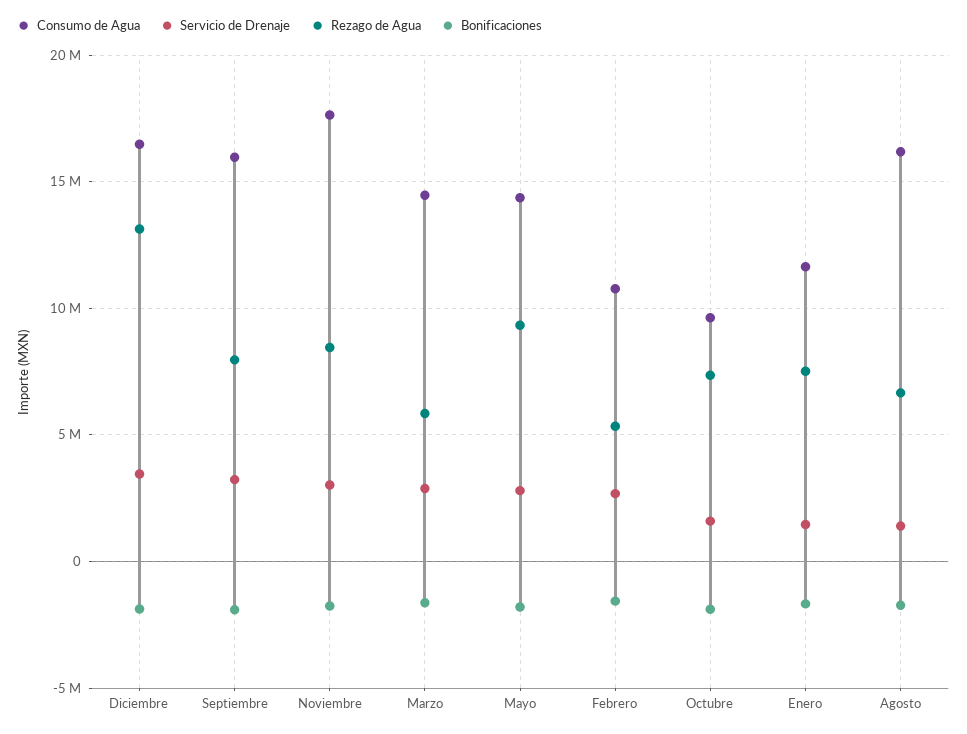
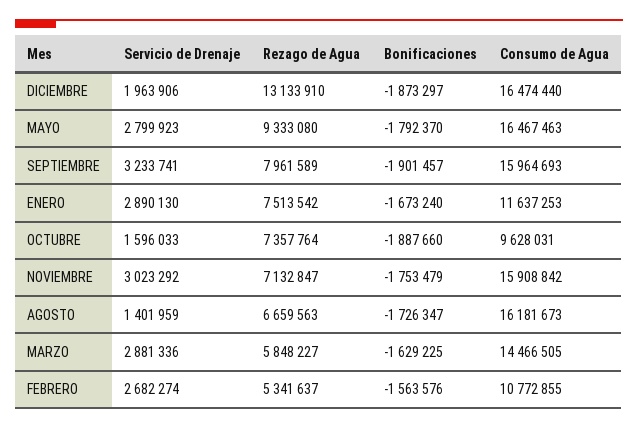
  {
    "Consumo de Agua": {
      "Diciembre": 16474440,
      "Septiembre": 15964693,
-     "Noviembre": 17500000,
+     "Noviembre": 15908842,
      "Marzo": 14466505,
-     "Mayo": 14500000,
+     "Mayo": 16467463,
      "Febrero": 10772855,
      "Octubre": 9628031,
      "Enero": 11637253,
      "Agosto": 16181673
    },
    "Servicio de Drenaje": {
-     "Diciembre": 3500000,
+     "Diciembre": 1963906,
      "Septiembre": 3233741,
      "Noviembre": 3023292,
      "Marzo": 2881336,
      "Mayo": 2799923,
      "Febrero": 2682274,
      "Octubre": 1596033,
-     "Enero": 1500000,
+     "Enero": 2890130,
      "Agosto": 1401959
    },
    "Rezago de Agua": {
      "Diciembre": 13133910,
      "Septiembre": 7961589,
-     "Noviembre": 8500000,
+     "Noviembre": 7132847,
      "Marzo": 5848227,
      "Mayo": 9333080,
      "Febrero": 5341637,
      "Octubre": 7357764,
      "Enero": 7513542,
      "Agosto": 6659563
    },
    "Bonificaciones": {
      "Diciembre": -1873297,
      "Septiembre": -1901457,
      "Noviembre": -1753479,
      "Marzo": -1629225,
      "Mayo": -1792370,
      "Febrero": -1563576,
      "Octubre": -1887660,
      "Enero": -1673240,
      "Agosto": -1726347
    }
  }

